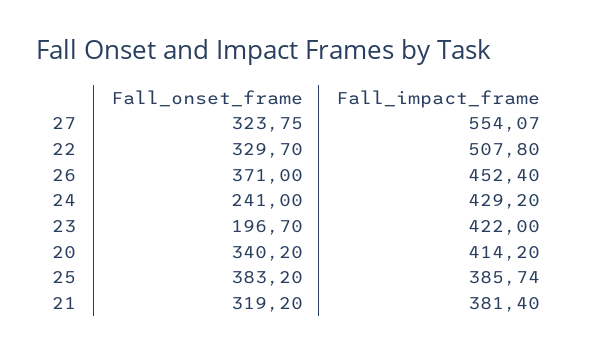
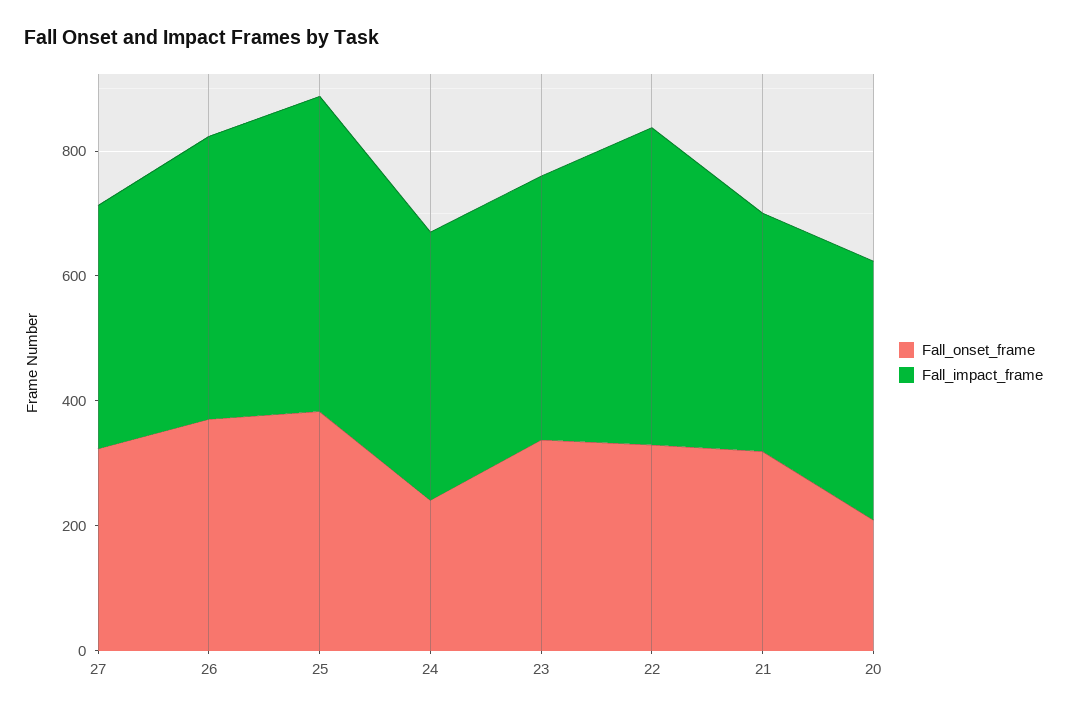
  {
    "Fall_onset_frame": {
      "27": 323.75,
      "22": 329.7,
      "26": 371,
      "24": 241,
-     "23": 196.7,
+     "23": 350,
-     "20": 340.2,
+     "20": 200,
      "25": 383.2,
      "21": 319.2
    },
    "Fall_impact_frame": {
-     "27": 554.07,
+     "27": 400,
      "22": 507.8,
      "26": 452.4,
      "24": 429.2,
      "23": 422,
      "20": 414.2,
-     "25": 385.74,
+     "25": 500,
      "21": 381.4
    }
  }

